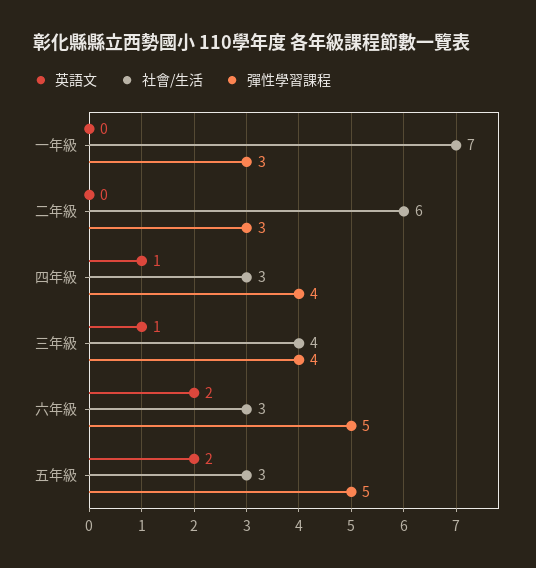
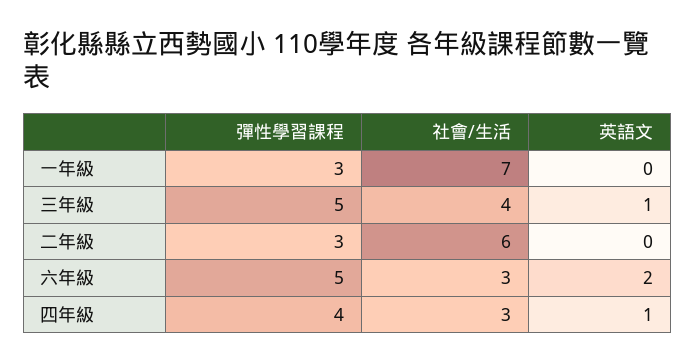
  {
    "英語文": {
      "一年級": 0,
      "二年級": 0,
      "四年級": 1,
      "三年級": 1,
-     "六年級": 2,
+     "六年級": 2
-     "五年級": 2
    },
    "社會/生活": {
      "一年級": 7,
      "二年級": 6,
      "四年級": 3,
      "三年級": 4,
-     "六年級": 3,
+     "六年級": 3
-     "五年級": 3
    },
    "彈性學習課程": {
      "一年級": 3,
      "二年級": 3,
      "四年級": 4,
-     "三年級": 4,
+     "三年級": 5,
-     "六年級": 5,
+     "六年級": 5
-     "五年級": 5
    }
  }

